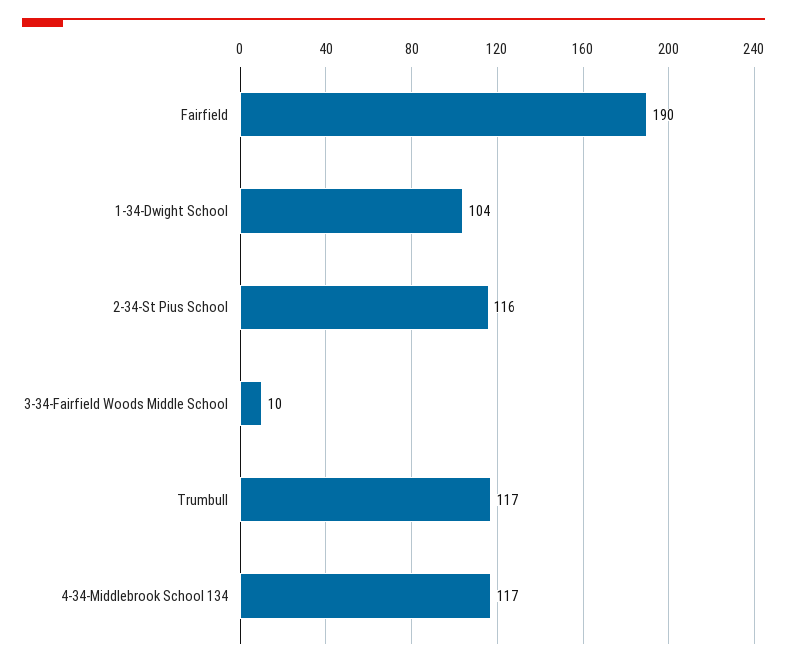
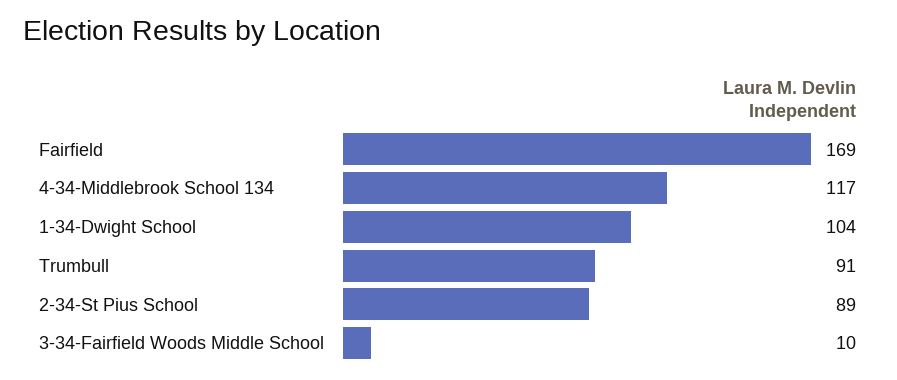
  {
-   "Fairfield": 190,
+   "Fairfield": 169,
    "1-34-Dwight School": 104,
-   "2-34-St Pius School": 116,
+   "2-34-St Pius School": 89,
    "3-34-Fairfield Woods Middle School": 10,
-   "Trumbull": 117,
+   "Trumbull": 91,
    "4-34-Middlebrook School 134": 117
  }

